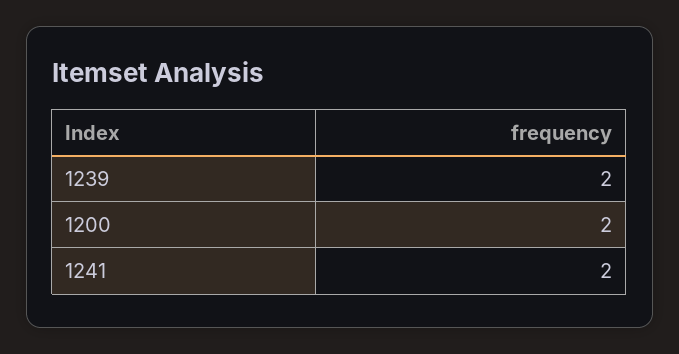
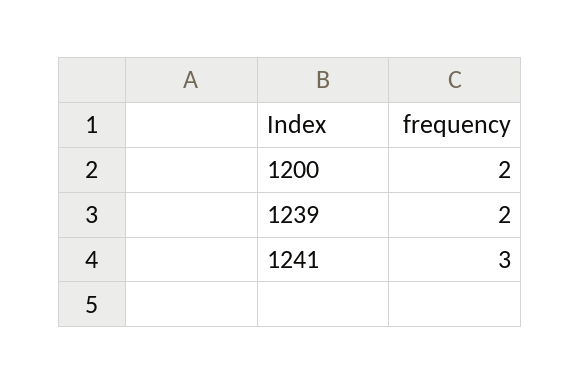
  {
    "1239": 2,
    "1200": 2,
-   "1241": 2
+   "1241": 3
  }

